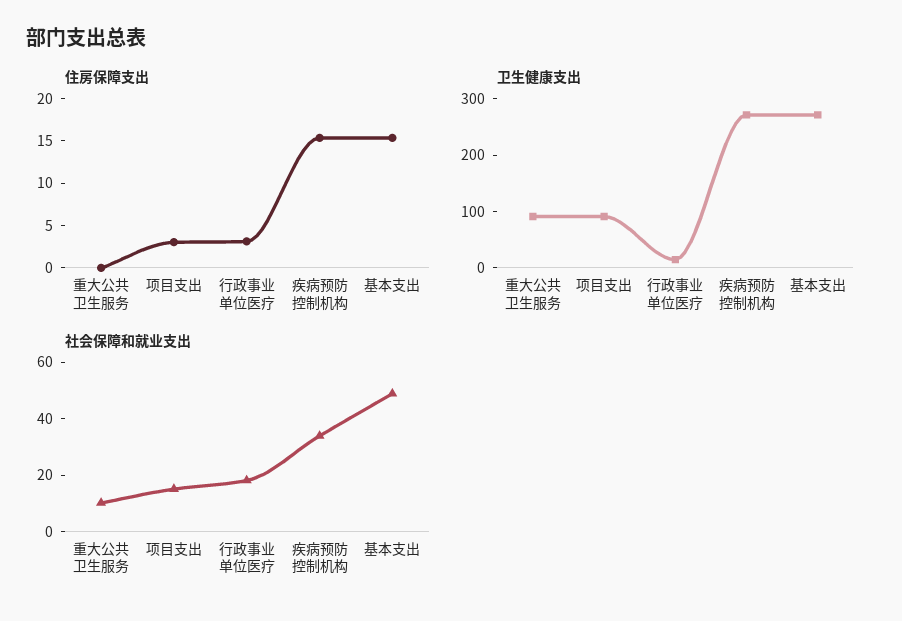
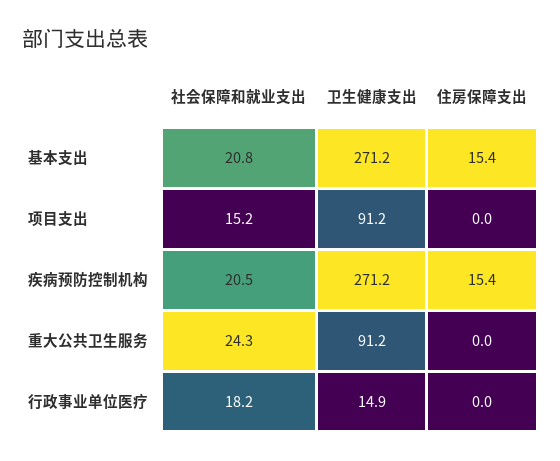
  {
    "住房保障支出": {
      "重大公共卫生服务": 0,
-     "项目支出": 3,
+     "项目支出": 0,
-     "行政事业单位医疗": 3,
+     "行政事业单位医疗": 0,
      "疾病预防控制机构": 15.4,
      "基本支出": 15.4
    },
    "卫生健康支出": {
      "重大公共卫生服务": 91.2,
      "项目支出": 91.2,
      "行政事业单位医疗": 14.9,
      "疾病预防控制机构": 271.2,
      "基本支出": 271.2
    },
    "社会保障和就业支出": {
-     "重大公共卫生服务": 10,
+     "重大公共卫生服务": 24.3,
      "项目支出": 15.2,
      "行政事业单位医疗": 18.2,
-     "疾病预防控制机构": 35,
+     "疾病预防控制机构": 20.5,
-     "基本支出": 50
+     "基本支出": 20.8
    }
  }

